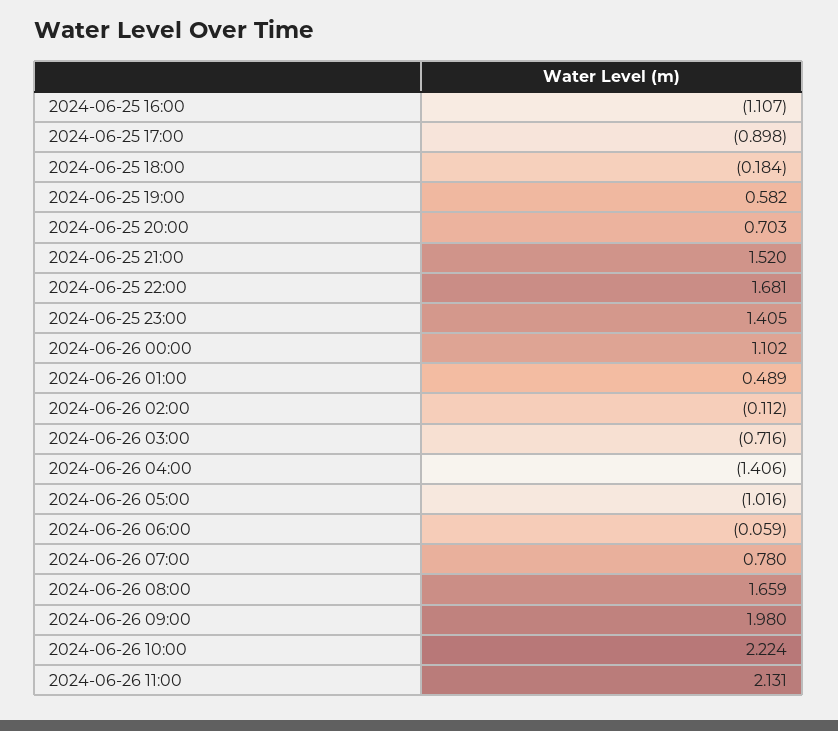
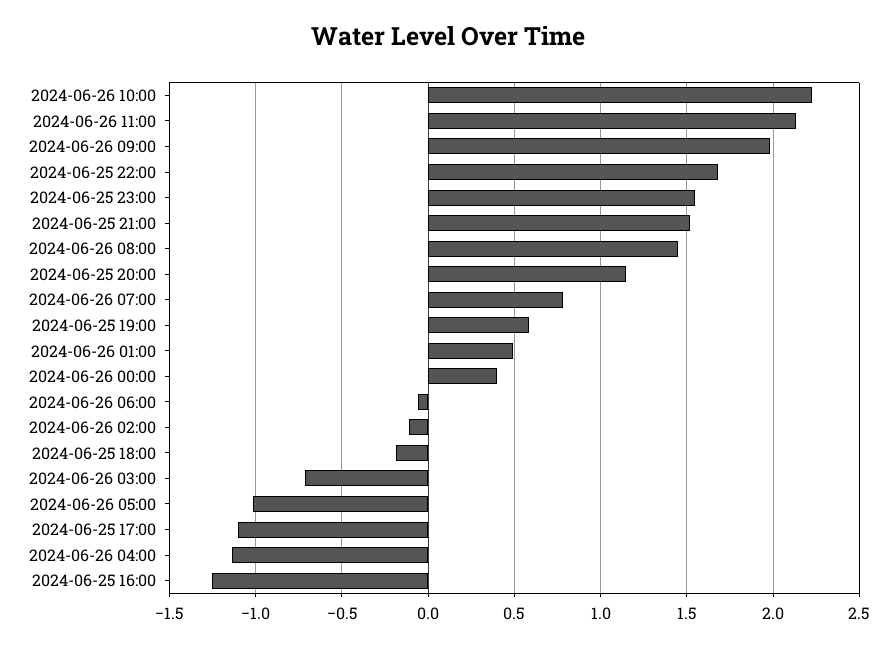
  {
-   "2024-06-25 16:00": -1.107,
+   "2024-06-25 16:00": -1.25,
-   "2024-06-25 17:00": -0.898,
+   "2024-06-25 17:00": -1.1,
    "2024-06-25 18:00": -0.184,
    "2024-06-25 19:00": 0.582,
-   "2024-06-25 20:00": 0.703,
+   "2024-06-25 20:00": 1.15,
    "2024-06-25 21:00": 1.52,
    "2024-06-25 22:00": 1.681,
-   "2024-06-25 23:00": 1.405,
+   "2024-06-25 23:00": 1.55,
-   "2024-06-26 00:00": 1.102,
+   "2024-06-26 00:00": 0.4,
    "2024-06-26 01:00": 0.489,
    "2024-06-26 02:00": -0.112,
    "2024-06-26 03:00": -0.716,
-   "2024-06-26 04:00": -1.406,
+   "2024-06-26 04:00": -1.15,
    "2024-06-26 05:00": -1.016,
    "2024-06-26 06:00": -0.059,
    "2024-06-26 07:00": 0.78,
-   "2024-06-26 08:00": 1.659,
+   "2024-06-26 08:00": 1.45,
    "2024-06-26 09:00": 1.98,
    "2024-06-26 10:00": 2.224,
    "2024-06-26 11:00": 2.131
  }

